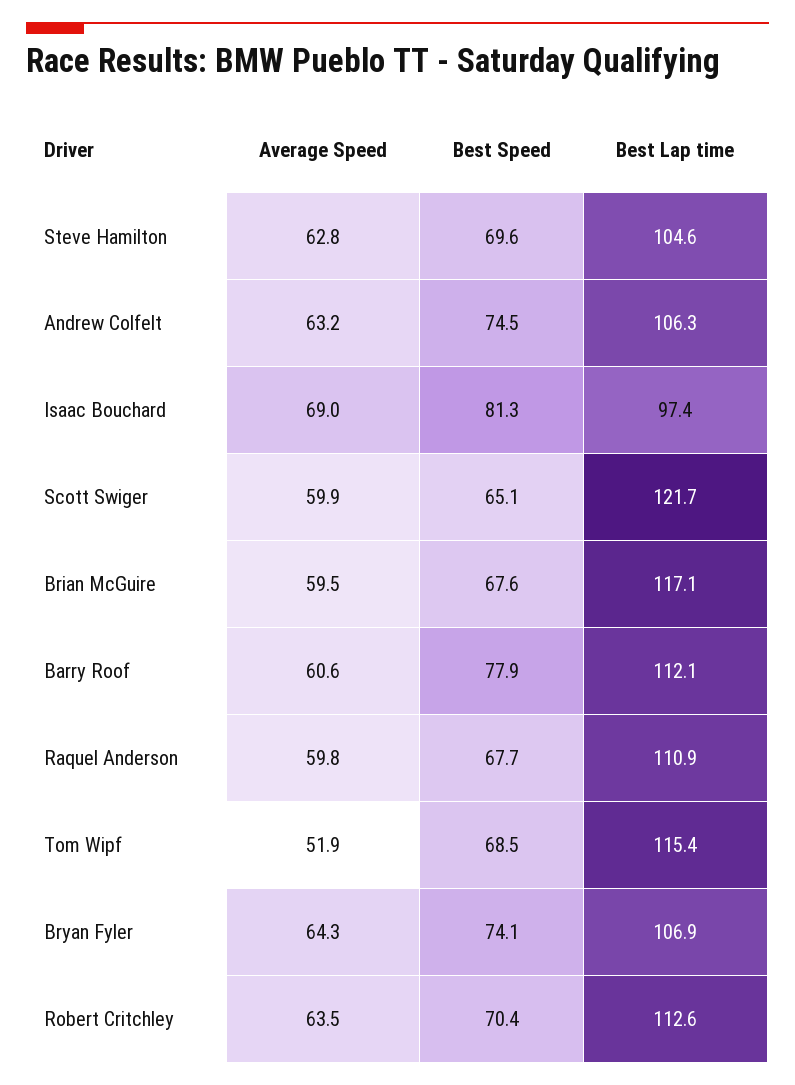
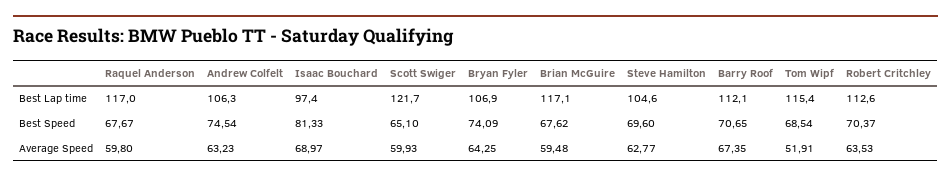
  {
    "Average Speed": {
      "Steve Hamilton": 62.77,
      "Andrew Colfelt": 63.23,
      "Isaac Bouchard": 68.97,
      "Scott Swiger": 59.93,
      "Brian McGuire": 59.48,
-     "Barry Roof": 60.6,
+     "Barry Roof": 67.35,
      "Raquel Anderson": 59.8,
      "Tom Wipf": 51.91,
      "Bryan Fyler": 64.25,
      "Robert Critchley": 63.53
    },
    "Best Speed": {
      "Steve Hamilton": 69.6,
      "Andrew Colfelt": 74.54,
      "Isaac Bouchard": 81.33,
      "Scott Swiger": 65.1,
      "Brian McGuire": 67.62,
-     "Barry Roof": 77.9,
+     "Barry Roof": 70.65,
      "Raquel Anderson": 67.67,
      "Tom Wipf": 68.54,
      "Bryan Fyler": 74.09,
      "Robert Critchley": 70.37
    },
    "Best Lap time": {
      "Steve Hamilton": 104.6,
      "Andrew Colfelt": 106.3,
      "Isaac Bouchard": 97.4,
      "Scott Swiger": 121.7,
      "Brian McGuire": 117.1,
      "Barry Roof": 112.1,
-     "Raquel Anderson": 110.9,
+     "Raquel Anderson": 117,
      "Tom Wipf": 115.4,
      "Bryan Fyler": 106.9,
      "Robert Critchley": 112.6
    }
  }

